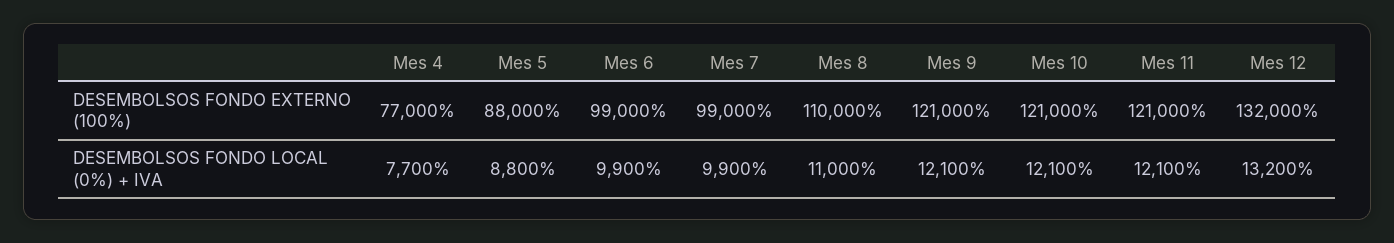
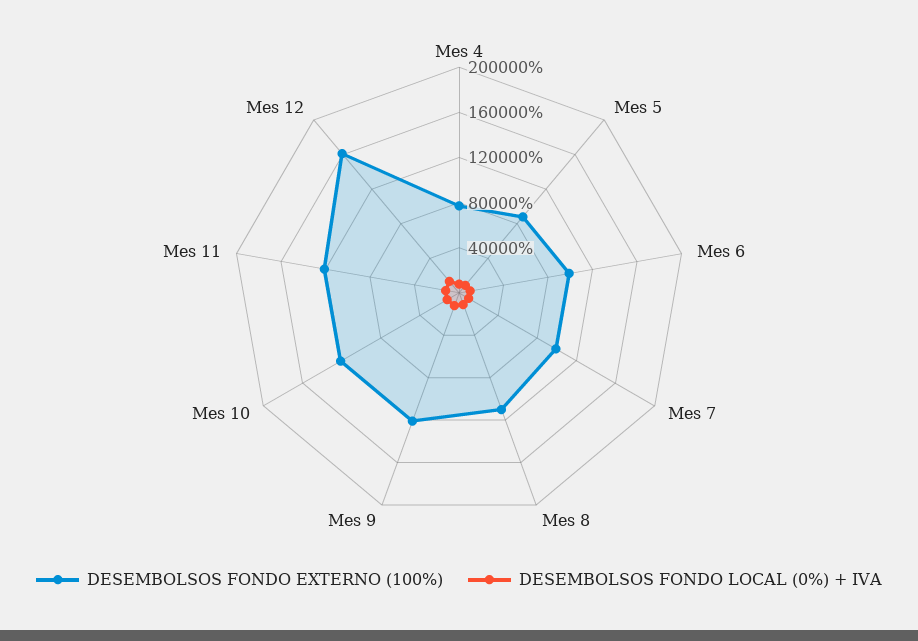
  {
    "DESEMBOLSOS FONDO EXTERNO (100%)": {
      "Mes 4": 77000,
      "Mes 5": 88000,
      "Mes 6": 99000,
      "Mes 7": 99000,
      "Mes 8": 110000,
      "Mes 9": 121000,
      "Mes 10": 121000,
      "Mes 11": 121000,
-     "Mes 12": 132000
+     "Mes 12": 160000
    },
    "DESEMBOLSOS FONDO LOCAL (0%) + IVA": {
      "Mes 4": 7700,
      "Mes 5": 8800,
      "Mes 6": 9900,
      "Mes 7": 9900,
      "Mes 8": 11000,
      "Mes 9": 12100,
      "Mes 10": 12100,
      "Mes 11": 12100,
      "Mes 12": 13200
    }
  }

